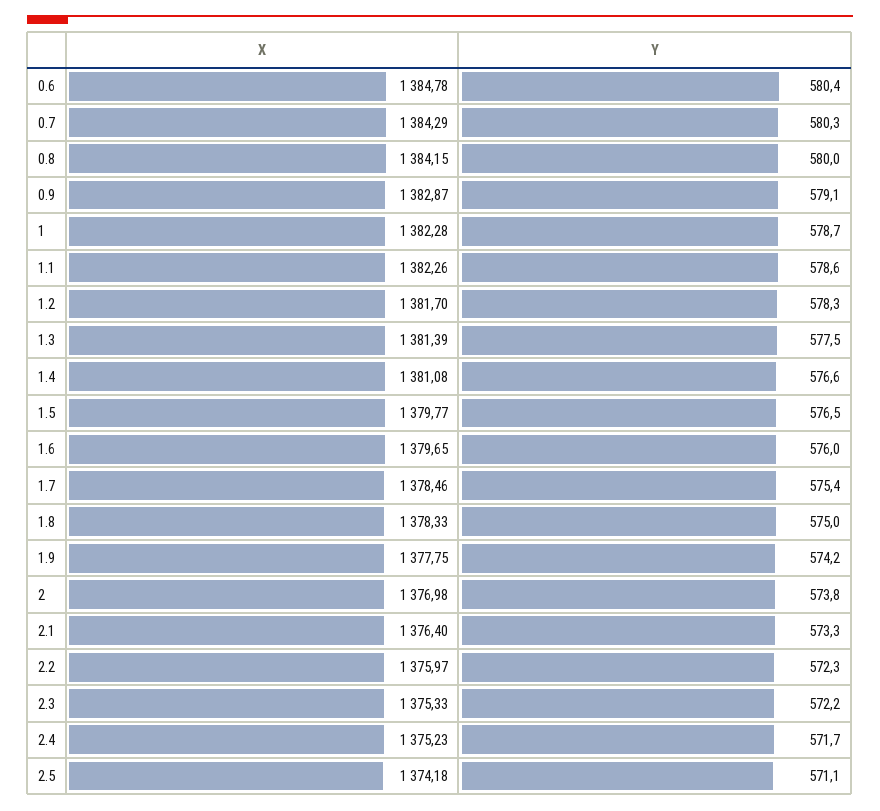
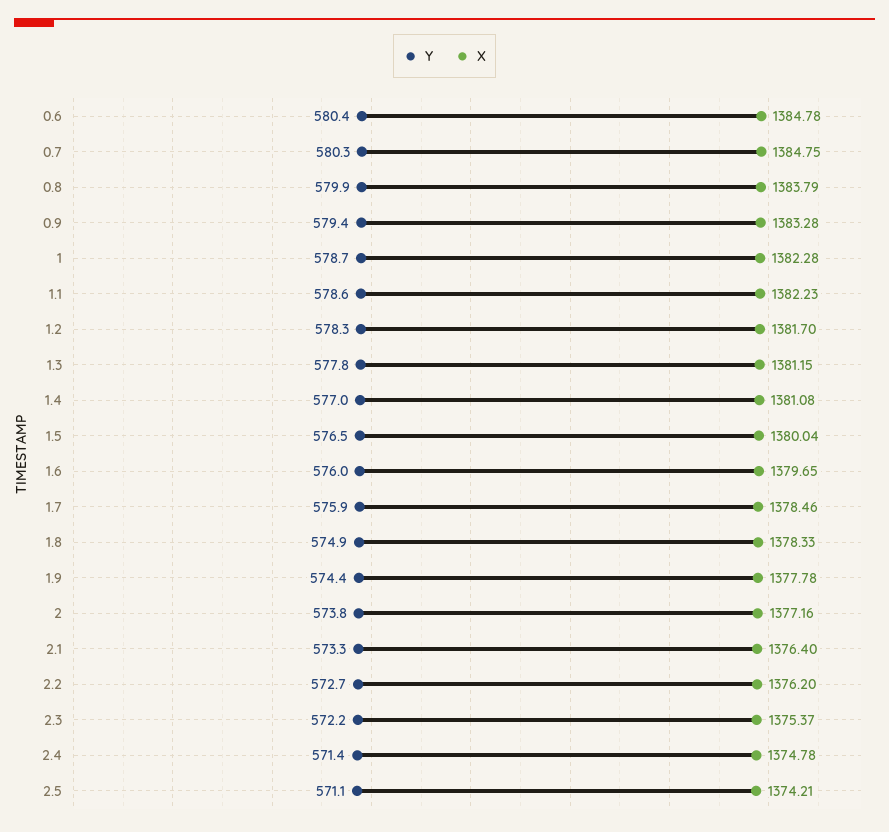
  {
    "X": {
      "0.6": 1384.78,
-     "0.7": 1384.29,
+     "0.7": 1384.75,
-     "0.8": 1384.15,
+     "0.8": 1383.79,
-     "0.9": 1382.87,
+     "0.9": 1383.28,
      "1": 1382.28,
-     "1.1": 1382.26,
+     "1.1": 1382.23,
      "1.2": 1381.7,
-     "1.3": 1381.39,
+     "1.3": 1381.15,
      "1.4": 1381.08,
-     "1.5": 1379.77,
+     "1.5": 1380.04,
      "1.6": 1379.65,
      "1.7": 1378.46,
      "1.8": 1378.33,
-     "1.9": 1377.75,
+     "1.9": 1377.78,
-     "2": 1376.98,
+     "2": 1377.16,
      "2.1": 1376.4,
-     "2.2": 1375.97,
+     "2.2": 1376.2,
-     "2.3": 1375.33,
+     "2.3": 1375.37,
-     "2.4": 1375.23,
+     "2.4": 1374.78,
-     "2.5": 1374.18
+     "2.5": 1374.21
    },
    "Y": {
      "0.6": 580.4,
      "0.7": 580.3,
-     "0.8": 580,
+     "0.8": 579.9,
-     "0.9": 579.1,
+     "0.9": 579.4,
      "1": 578.7,
      "1.1": 578.6,
      "1.2": 578.3,
-     "1.3": 577.5,
+     "1.3": 577.8,
-     "1.4": 576.6,
+     "1.4": 577,
      "1.5": 576.5,
      "1.6": 576,
-     "1.7": 575.4,
+     "1.7": 575.9,
-     "1.8": 575,
+     "1.8": 574.9,
-     "1.9": 574.2,
+     "1.9": 574.4,
      "2": 573.8,
      "2.1": 573.3,
-     "2.2": 572.3,
+     "2.2": 572.7,
      "2.3": 572.2,
-     "2.4": 571.7,
+     "2.4": 571.4,
      "2.5": 571.1
    }
  }

